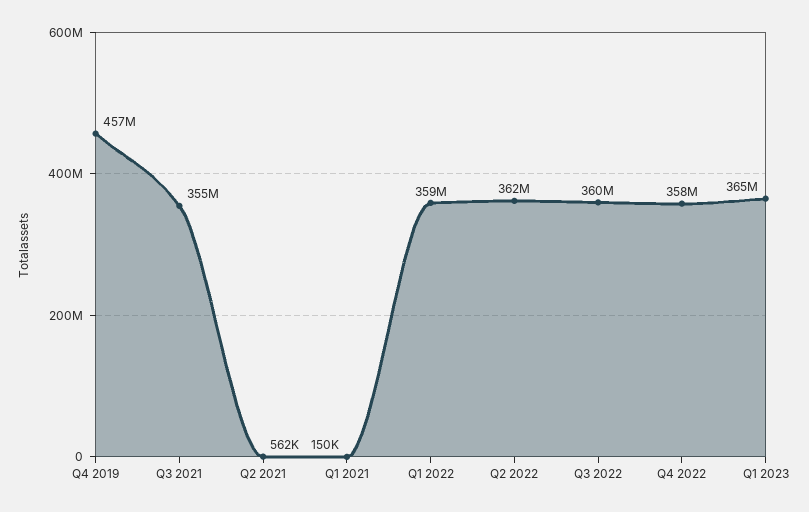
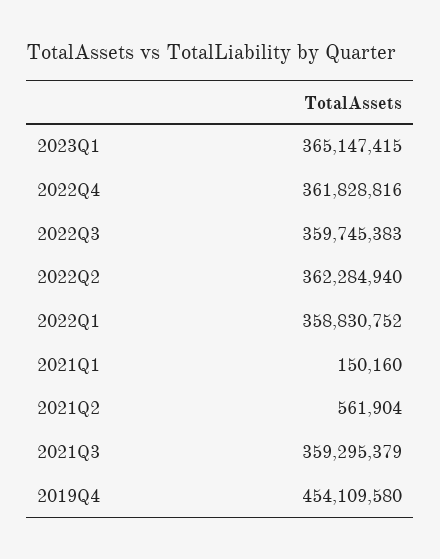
  {
-   "Q4 2019": 457000000,
+   "Q4 2019": 454109580,
-   "Q3 2021": 355000000,
+   "Q3 2021": 359295379,
    "Q2 2021": 561904,
    "Q1 2021": 150160,
    "Q1 2022": 358830752,
    "Q2 2022": 362284940,
    "Q3 2022": 359745383,
-   "Q4 2022": 358000000,
+   "Q4 2022": 361828816,
    "Q1 2023": 365147415
  }

